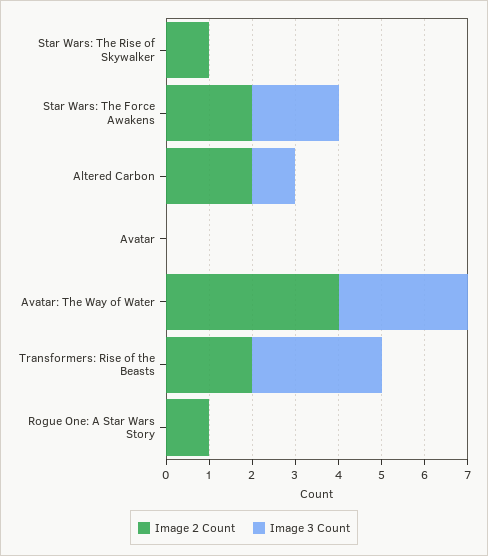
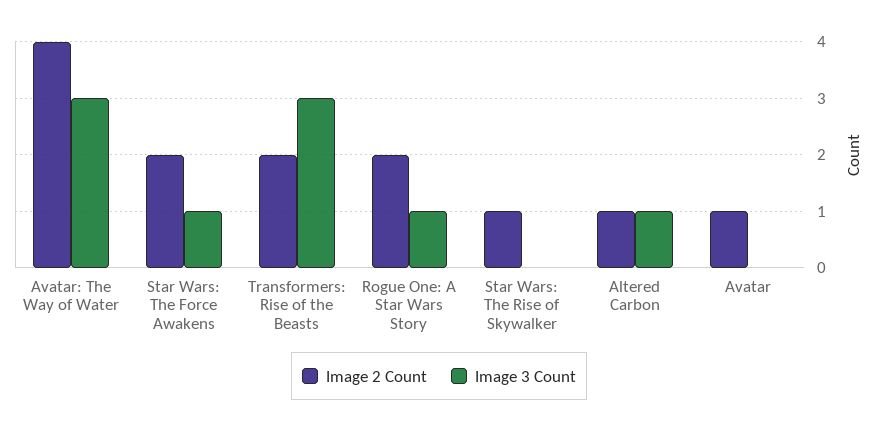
  {
    "Image 2 Count": {
      "Star Wars: The Rise of Skywalker": 1,
      "Star Wars: The Force Awakens": 2,
-     "Altered Carbon": 2,
+     "Altered Carbon": 1,
-     "Avatar": 0,
+     "Avatar": 1,
      "Avatar: The Way of Water": 4,
      "Transformers: Rise of the Beasts": 2,
-     "Rogue One: A Star Wars Story": 1
+     "Rogue One: A Star Wars Story": 2
    },
    "Image 3 Count": {
      "Star Wars: The Rise of Skywalker": 0,
-     "Star Wars: The Force Awakens": 2,
+     "Star Wars: The Force Awakens": 1,
      "Altered Carbon": 1,
      "Avatar": 0,
      "Avatar: The Way of Water": 3,
      "Transformers: Rise of the Beasts": 3,
-     "Rogue One: A Star Wars Story": 0
+     "Rogue One: A Star Wars Story": 1
    }
  }

